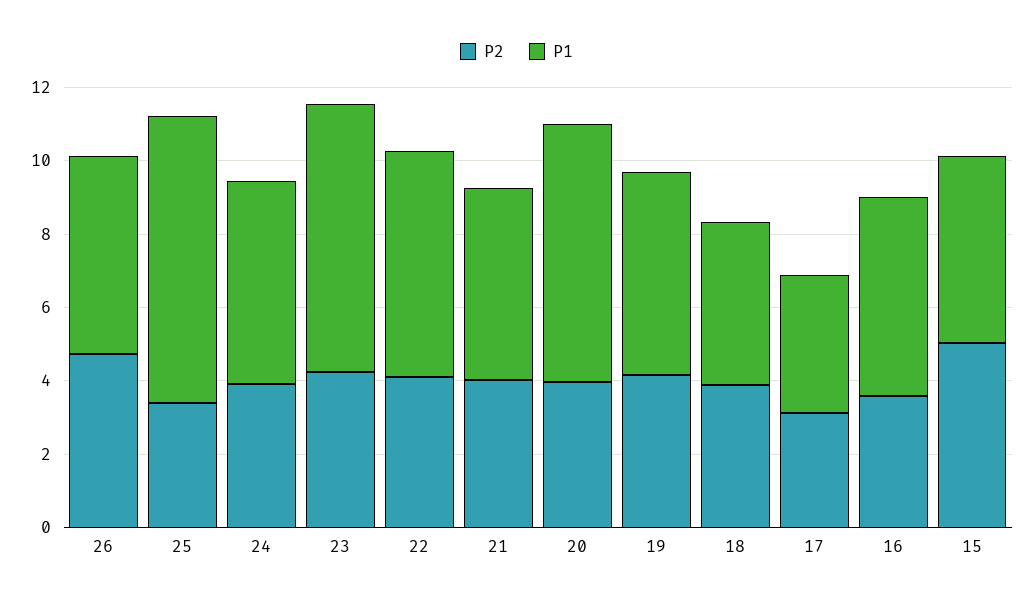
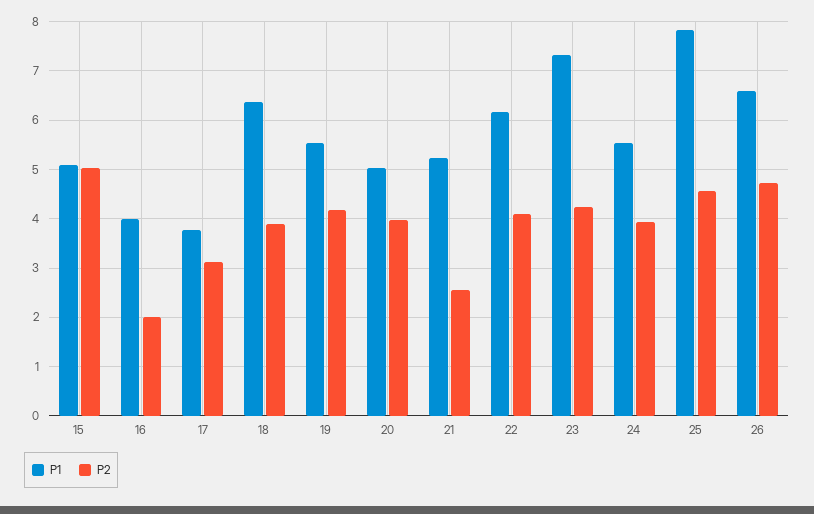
  {
    "P2": {
      "26": 4.8,
-     "25": 3.5,
+     "25": 4.6,
      "24": 4,
      "23": 4.2,
      "22": 4.2,
-     "21": 4,
+     "21": 2.6,
      "20": 4,
      "19": 4.2,
      "18": 4,
      "17": 3.2,
-     "16": 3.5,
+     "16": 2,
      "15": 5
    },
    "P1": {
-     "26": 5.5,
+     "26": 6.6,
      "25": 7.8,
      "24": 5.6,
      "23": 7.4,
      "22": 6.2,
      "21": 5.2,
-     "20": 7,
+     "20": 5,
      "19": 5.6,
-     "18": 4.5,
+     "18": 6.4,
      "17": 3.8,
-     "16": 5.5,
+     "16": 4,
      "15": 5.2
    }
  }

